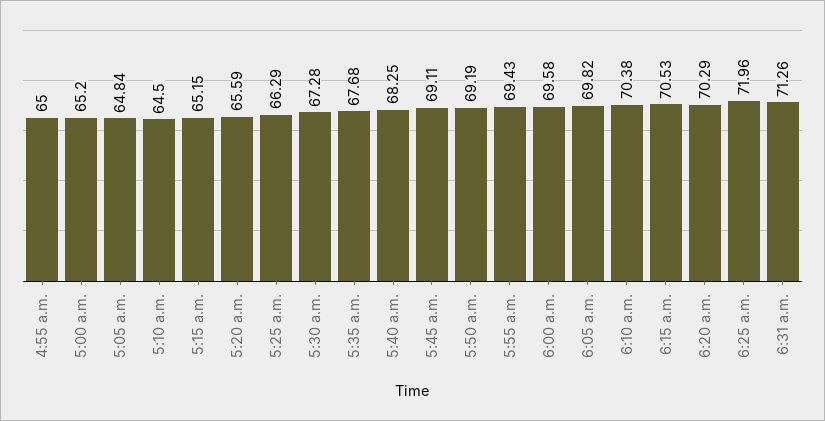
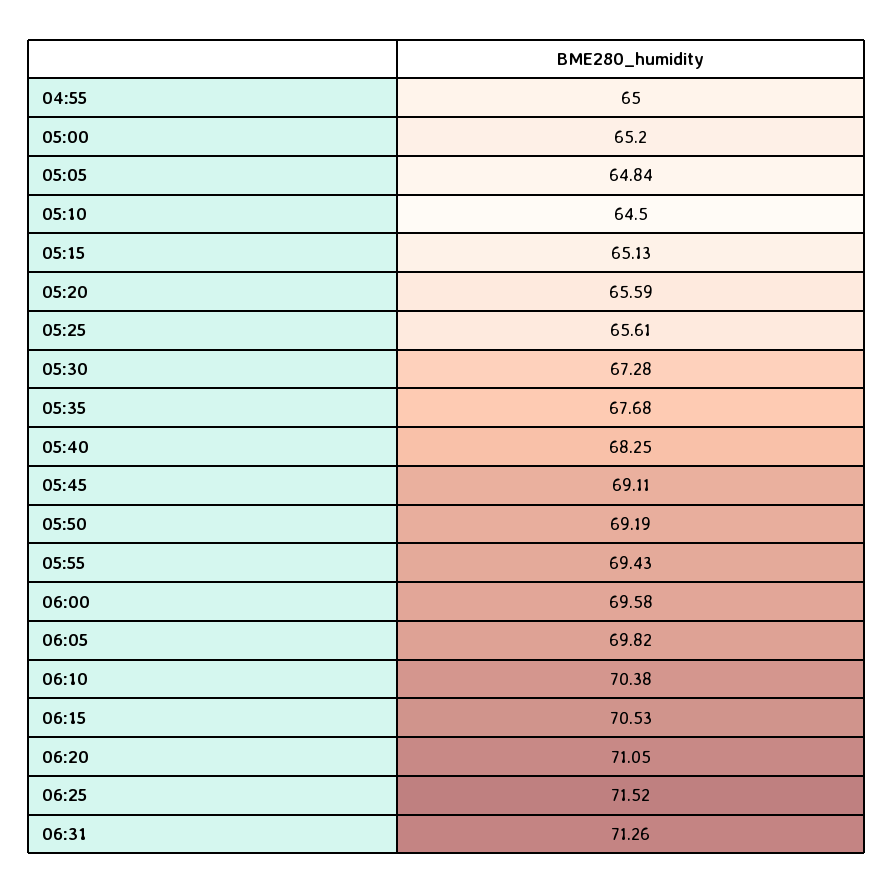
  {
    "4:55 a.m.": 65,
    "5:00 a.m.": 65.2,
    "5:05 a.m.": 64.84,
    "5:10 a.m.": 64.5,
-   "5:15 a.m.": 65.15,
+   "5:15 a.m.": 65.13,
    "5:20 a.m.": 65.59,
-   "5:25 a.m.": 66.29,
+   "5:25 a.m.": 65.61,
    "5:30 a.m.": 67.28,
    "5:35 a.m.": 67.68,
    "5:40 a.m.": 68.25,
    "5:45 a.m.": 69.11,
    "5:50 a.m.": 69.19,
    "5:55 a.m.": 69.43,
    "6:00 a.m.": 69.58,
    "6:05 a.m.": 69.82,
    "6:10 a.m.": 70.38,
    "6:15 a.m.": 70.53,
-   "6:20 a.m.": 70.29,
+   "6:20 a.m.": 71.05,
-   "6:25 a.m.": 71.96,
+   "6:25 a.m.": 71.52,
    "6:31 a.m.": 71.26
  }

